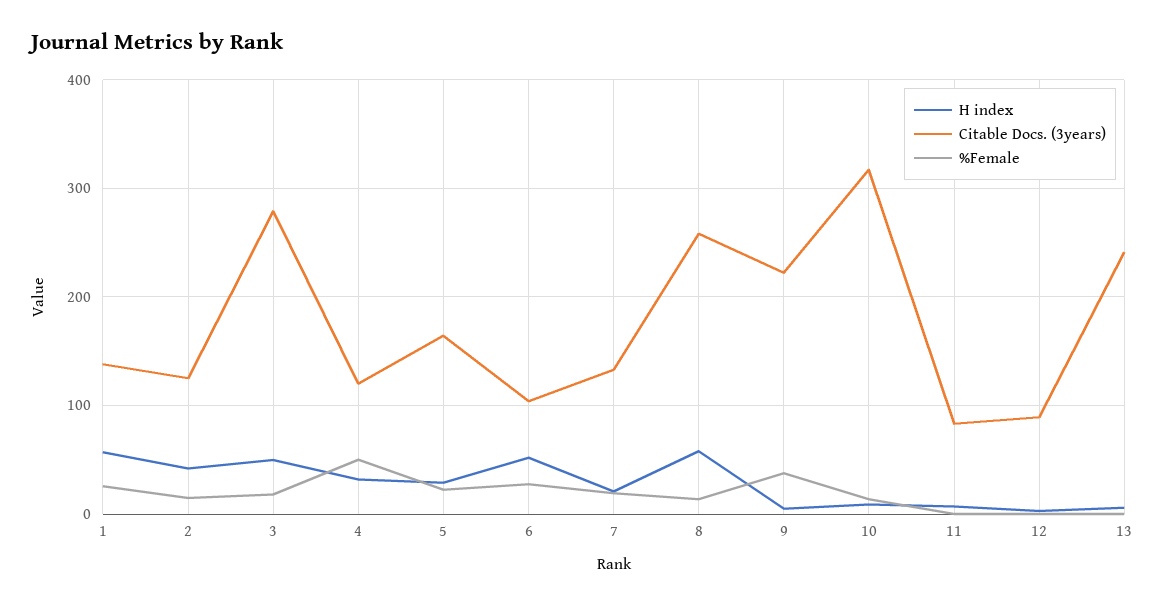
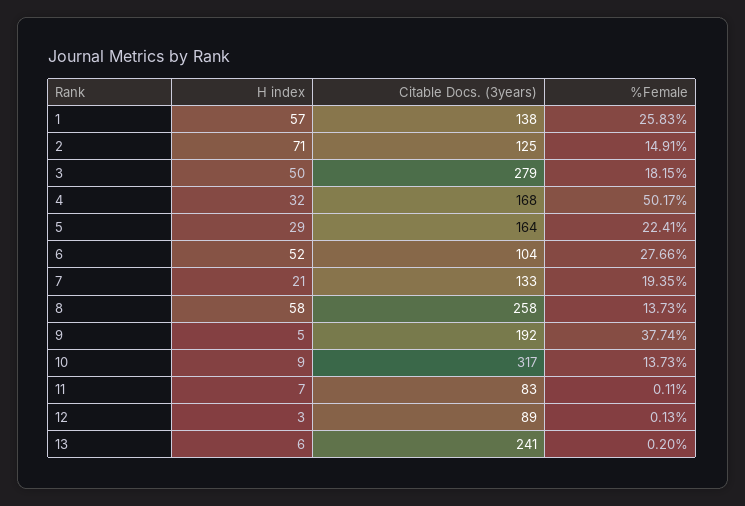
  {
    "H index": {
      "1": 57,
-     "2": 40,
+     "2": 71,
      "3": 50,
      "4": 32,
      "5": 29,
      "6": 52,
      "7": 21,
      "8": 58,
      "9": 5,
      "10": 9,
      "11": 7,
      "12": 3,
      "13": 6
    },
    "Citable Docs. (3years)": {
      "1": 138,
      "2": 125,
      "3": 279,
-     "4": 120,
+     "4": 168,
      "5": 164,
      "6": 104,
      "7": 133,
      "8": 258,
-     "9": 220,
+     "9": 192,
      "10": 317,
      "11": 83,
      "12": 89,
      "13": 241
    },
    "%Female": {
      "1": 25.83,
      "2": 14.91,
      "3": 18.15,
      "4": 50.17,
      "5": 22.41,
      "6": 27.66,
      "7": 19.35,
      "8": 13.73,
      "9": 37.74,
      "10": 13.73,
      "11": 0.11,
      "12": 0.13,
      "13": 0.2
    }
  }

